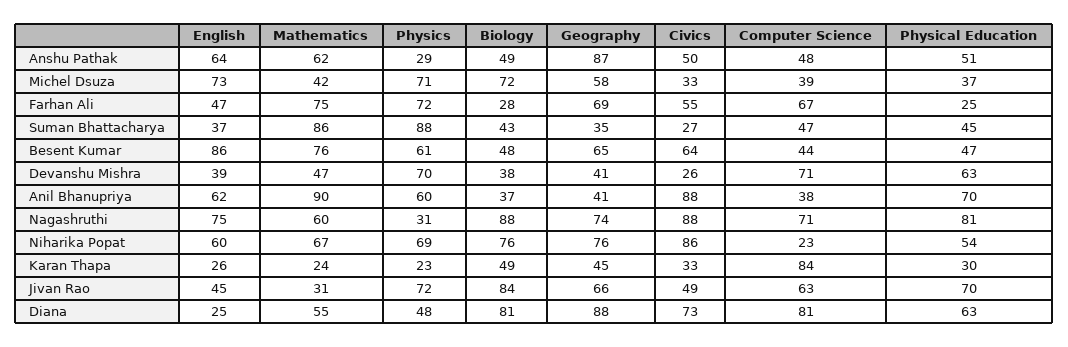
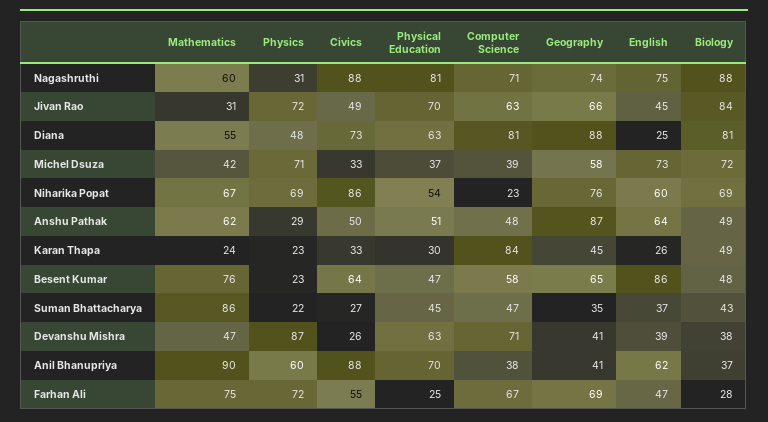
  {
    "English": {
      "Anshu Pathak": 64,
      "Michel Dsuza": 73,
      "Farhan Ali": 47,
      "Suman Bhattacharya": 37,
      "Besent Kumar": 86,
      "Devanshu Mishra": 39,
      "Anil Bhanupriya": 62,
      "Nagashruthi": 75,
      "Niharika Popat": 60,
      "Karan Thapa": 26,
      "Jivan Rao": 45,
      "Diana": 25
    },
    "Mathematics": {
      "Anshu Pathak": 62,
      "Michel Dsuza": 42,
      "Farhan Ali": 75,
      "Suman Bhattacharya": 86,
      "Besent Kumar": 76,
      "Devanshu Mishra": 47,
      "Anil Bhanupriya": 90,
      "Nagashruthi": 60,
      "Niharika Popat": 67,
      "Karan Thapa": 24,
      "Jivan Rao": 31,
      "Diana": 55
    },
    "Physics": {
      "Anshu Pathak": 29,
      "Michel Dsuza": 71,
      "Farhan Ali": 72,
-     "Suman Bhattacharya": 88,
+     "Suman Bhattacharya": 22,
-     "Besent Kumar": 61,
+     "Besent Kumar": 23,
-     "Devanshu Mishra": 70,
+     "Devanshu Mishra": 87,
      "Anil Bhanupriya": 60,
      "Nagashruthi": 31,
      "Niharika Popat": 69,
      "Karan Thapa": 23,
      "Jivan Rao": 72,
      "Diana": 48
    },
    "Biology": {
      "Anshu Pathak": 49,
      "Michel Dsuza": 72,
      "Farhan Ali": 28,
      "Suman Bhattacharya": 43,
      "Besent Kumar": 48,
      "Devanshu Mishra": 38,
      "Anil Bhanupriya": 37,
      "Nagashruthi": 88,
-     "Niharika Popat": 76,
+     "Niharika Popat": 69,
      "Karan Thapa": 49,
      "Jivan Rao": 84,
      "Diana": 81
    },
    "Geography": {
      "Anshu Pathak": 87,
      "Michel Dsuza": 58,
      "Farhan Ali": 69,
      "Suman Bhattacharya": 35,
      "Besent Kumar": 65,
      "Devanshu Mishra": 41,
      "Anil Bhanupriya": 41,
      "Nagashruthi": 74,
      "Niharika Popat": 76,
      "Karan Thapa": 45,
      "Jivan Rao": 66,
      "Diana": 88
    },
    "Civics": {
      "Anshu Pathak": 50,
      "Michel Dsuza": 33,
      "Farhan Ali": 55,
      "Suman Bhattacharya": 27,
      "Besent Kumar": 64,
      "Devanshu Mishra": 26,
      "Anil Bhanupriya": 88,
      "Nagashruthi": 88,
      "Niharika Popat": 86,
      "Karan Thapa": 33,
      "Jivan Rao": 49,
      "Diana": 73
    },
    "Computer Science": {
      "Anshu Pathak": 48,
      "Michel Dsuza": 39,
      "Farhan Ali": 67,
      "Suman Bhattacharya": 47,
-     "Besent Kumar": 44,
+     "Besent Kumar": 58,
      "Devanshu Mishra": 71,
      "Anil Bhanupriya": 38,
      "Nagashruthi": 71,
      "Niharika Popat": 23,
      "Karan Thapa": 84,
      "Jivan Rao": 63,
      "Diana": 81
    },
    "Physical Education": {
      "Anshu Pathak": 51,
      "Michel Dsuza": 37,
      "Farhan Ali": 25,
      "Suman Bhattacharya": 45,
      "Besent Kumar": 47,
      "Devanshu Mishra": 63,
      "Anil Bhanupriya": 70,
      "Nagashruthi": 81,
      "Niharika Popat": 54,
      "Karan Thapa": 30,
      "Jivan Rao": 70,
      "Diana": 63
    }
  }

